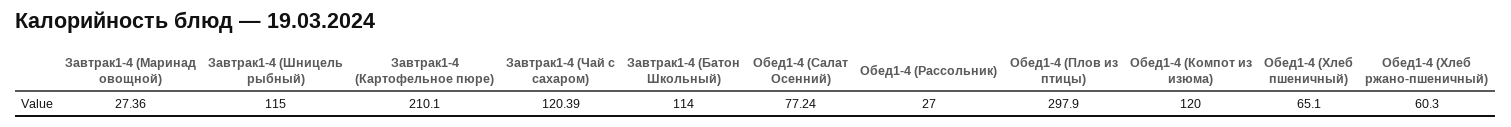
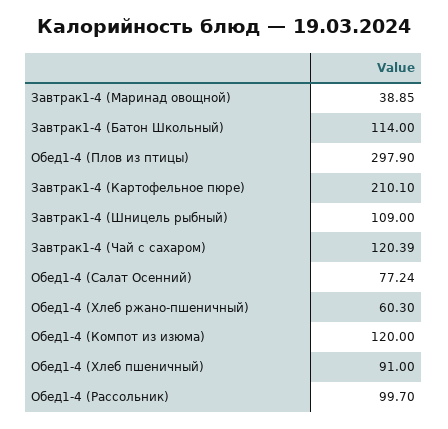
  {
-   "Завтрак1-4 (Маринад овощной)": 27.36,
+   "Завтрак1-4 (Маринад овощной)": 38.85,
-   "Завтрак1-4 (Шницель рыбный)": 115,
+   "Завтрак1-4 (Шницель рыбный)": 109,
    "Завтрак1-4 (Картофельное пюре)": 210.1,
    "Завтрак1-4 (Чай с сахаром)": 120.39,
    "Завтрак1-4 (Батон Школьный)": 114,
    "Обед1-4 (Салат Осенний)": 77.24,
-   "Обед1-4 (Рассольник)": 27,
+   "Обед1-4 (Рассольник)": 99.7,
    "Обед1-4 (Плов из птицы)": 297.9,
    "Обед1-4 (Компот из изюма)": 120,
-   "Обед1-4 (Хлеб пшеничный)": 65.1,
+   "Обед1-4 (Хлеб пшеничный)": 91,
    "Обед1-4 (Хлеб ржано-пшеничный)": 60.3
  }

